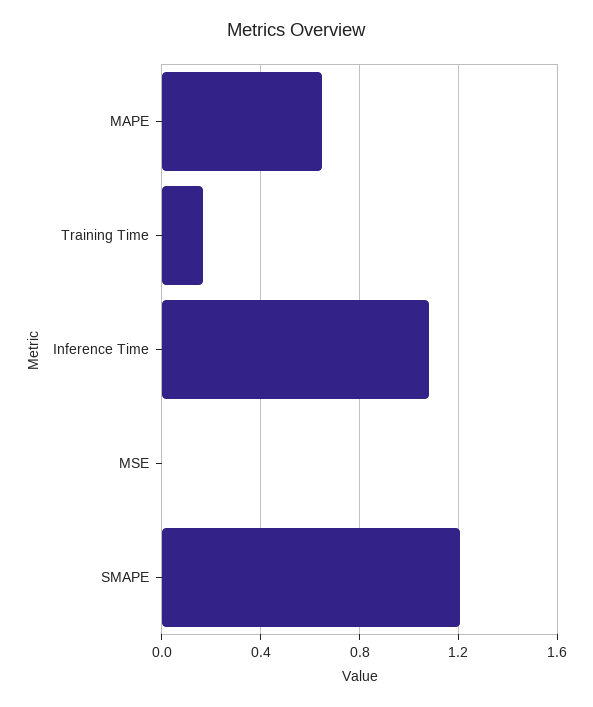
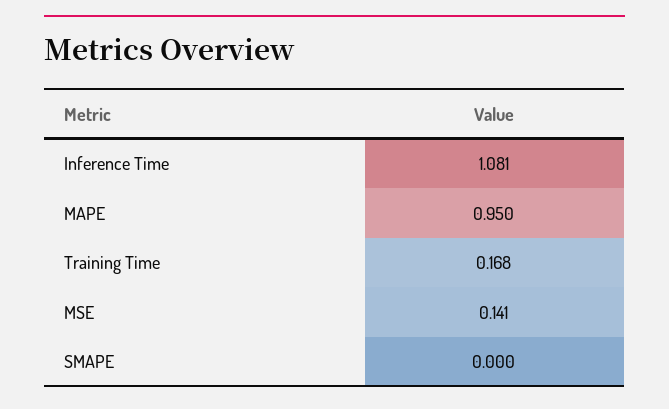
  {
-   "MAPE": 0.65,
+   "MAPE": 0.95,
    "Training Time": 0.168,
    "Inference Time": 1.081,
-   "MSE": 0,
+   "MSE": 0.141,
-   "SMAPE": 1.2
+   "SMAPE": 0
  }

